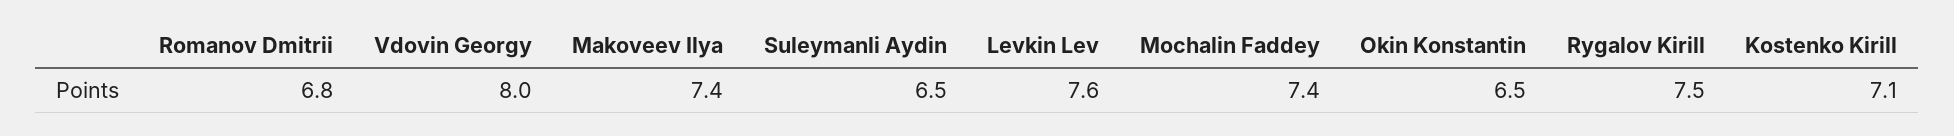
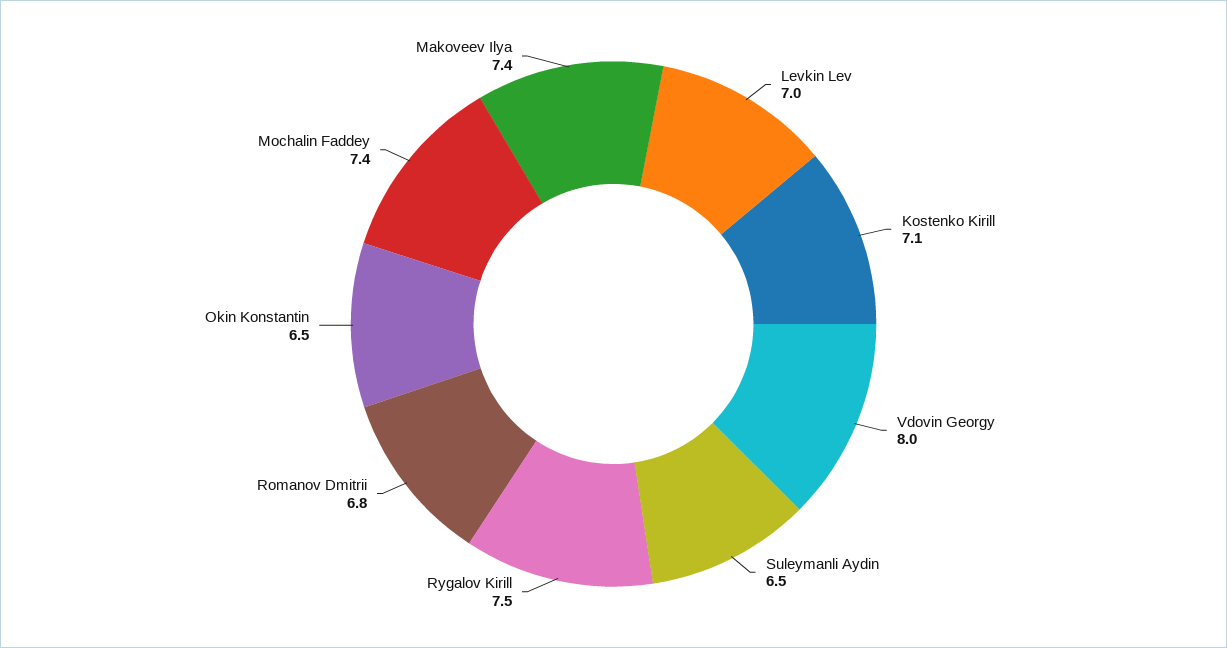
  {
    "Romanov Dmitrii": 6.8,
    "Vdovin Georgy": 8,
    "Makoveev Ilya": 7.4,
    "Suleymanli Aydin": 6.5,
-   "Levkin Lev": 7.6,
+   "Levkin Lev": 7,
    "Mochalin Faddey": 7.4,
    "Okin Konstantin": 6.5,
    "Rygalov Kirill": 7.5,
    "Kostenko Kirill": 7.1
  }

